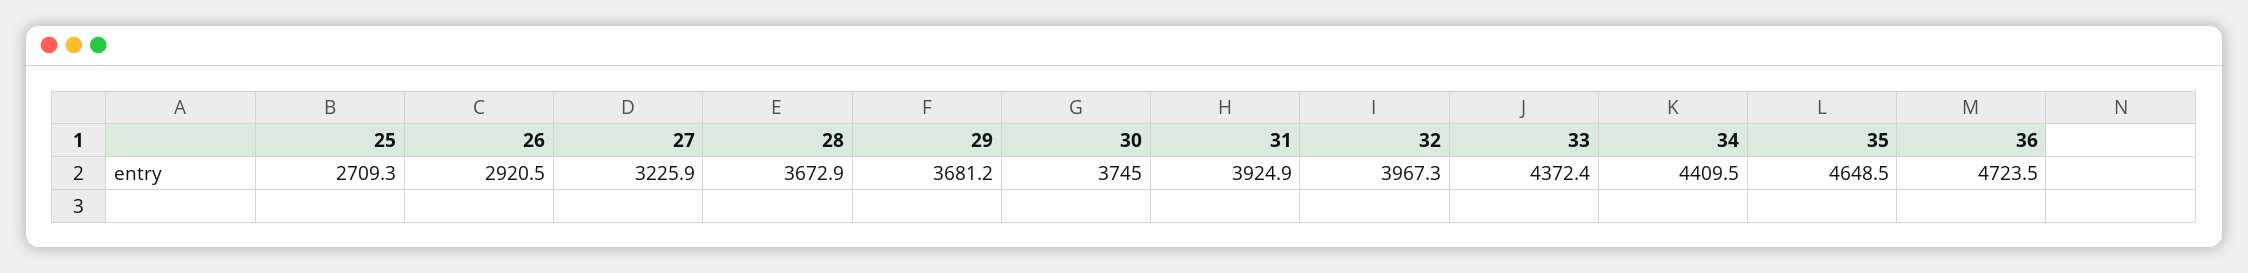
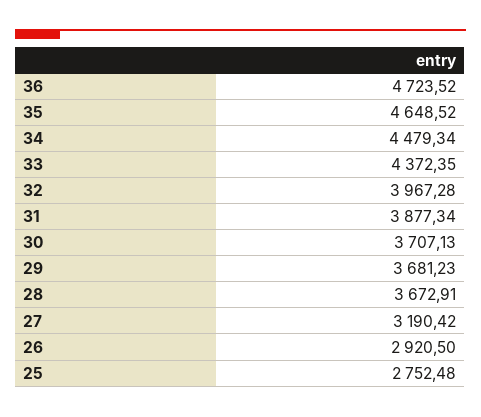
  {
-   "25": 2709.3,
+   "25": 2752.48,
    "26": 2920.5,
-   "27": 3225.9,
+   "27": 3190.42,
    "28": 3672.91,
    "29": 3681.23,
-   "30": 3745,
+   "30": 3707.13,
-   "31": 3924.9,
+   "31": 3877.34,
    "32": 3967.28,
    "33": 4372.35,
-   "34": 4409.5,
+   "34": 4479.34,
    "35": 4648.52,
    "36": 4723.52
  }

